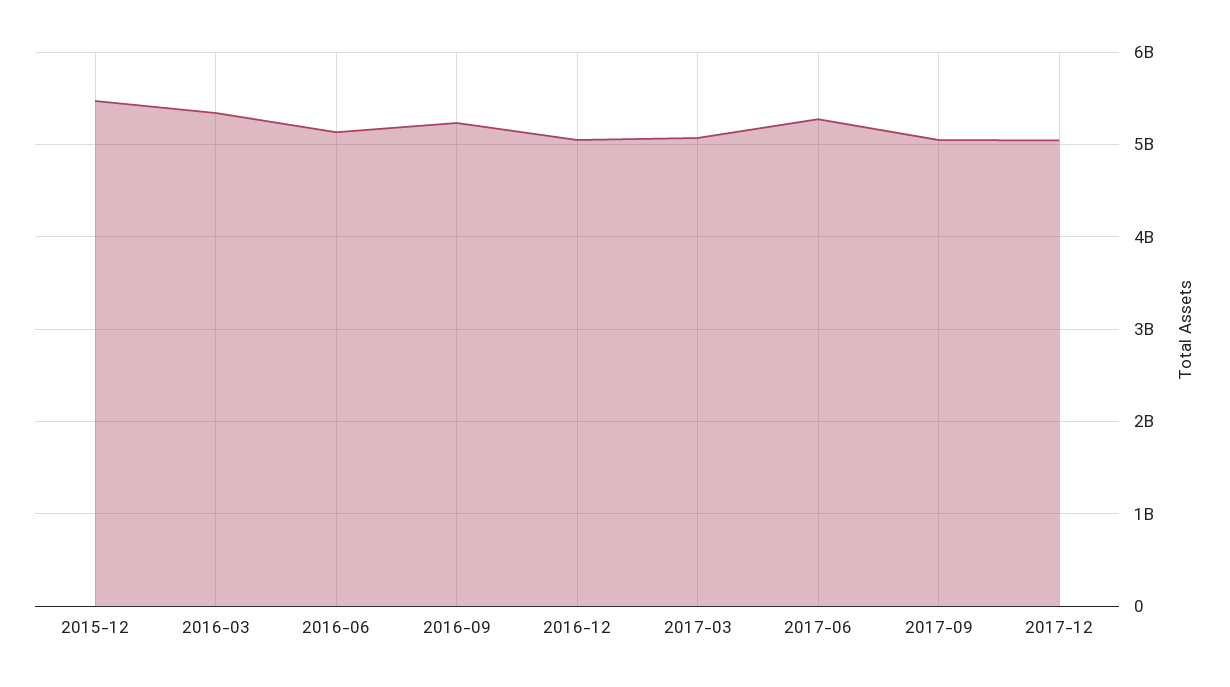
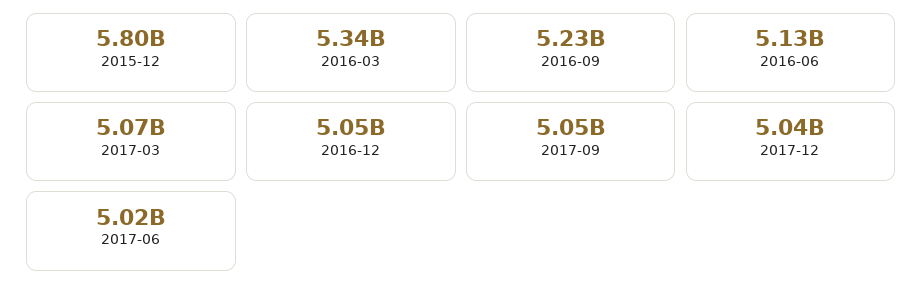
  {
-   "2015-12": 5500000000,
+   "2015-12": 5800000000,
    "2016-03": 5340000000,
    "2016-06": 5130000000,
    "2016-09": 5230000000,
    "2016-12": 5050000000,
    "2017-03": 5070000000,
-   "2017-06": 5300000000,
+   "2017-06": 5020000000,
    "2017-09": 5050000000,
    "2017-12": 5040000000
  }

